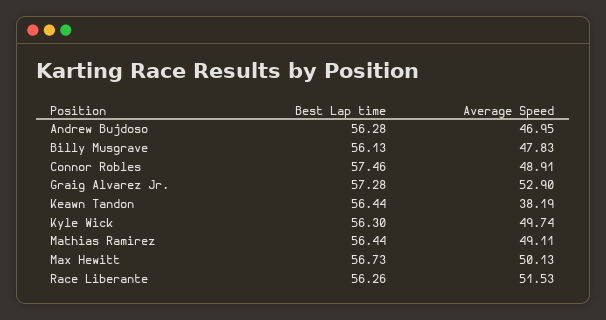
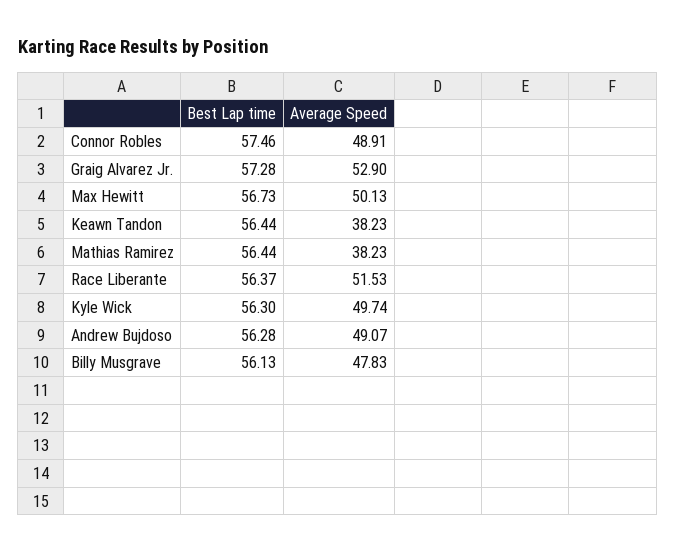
  {
    "Best Lap time": {
      "Andrew Bujdoso": 56.28,
      "Billy Musgrave": 56.13,
      "Connor Robles": 57.46,
      "Graig Alvarez Jr.": 57.28,
      "Keawn Tandon": 56.44,
      "Kyle Wick": 56.3,
      "Mathias Ramirez": 56.44,
      "Max Hewitt": 56.73,
-     "Race Liberante": 56.26
+     "Race Liberante": 56.37
    },
    "Average Speed": {
-     "Andrew Bujdoso": 46.95,
+     "Andrew Bujdoso": 49.07,
      "Billy Musgrave": 47.83,
      "Connor Robles": 48.91,
      "Graig Alvarez Jr.": 52.9,
-     "Keawn Tandon": 38.19,
+     "Keawn Tandon": 38.23,
      "Kyle Wick": 49.74,
-     "Mathias Ramirez": 49.11,
+     "Mathias Ramirez": 38.23,
      "Max Hewitt": 50.13,
      "Race Liberante": 51.53
    }
  }

